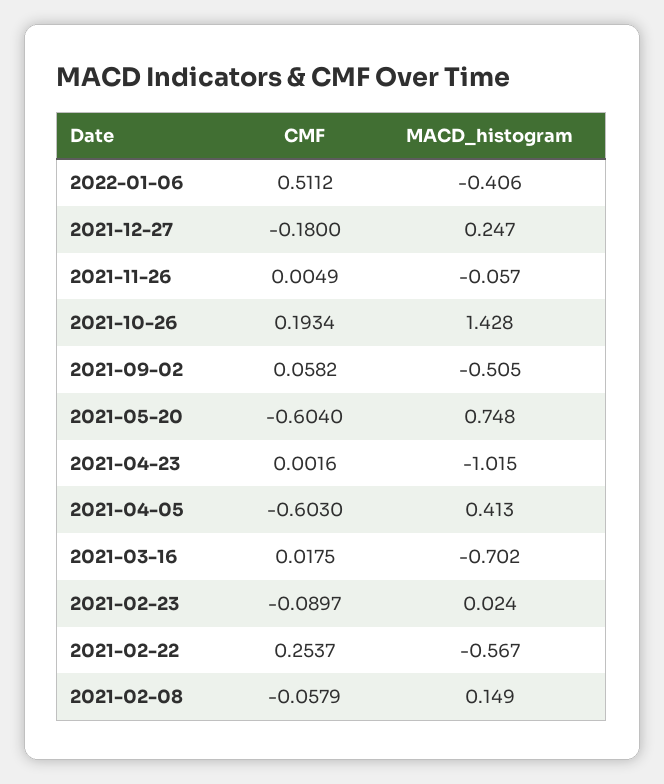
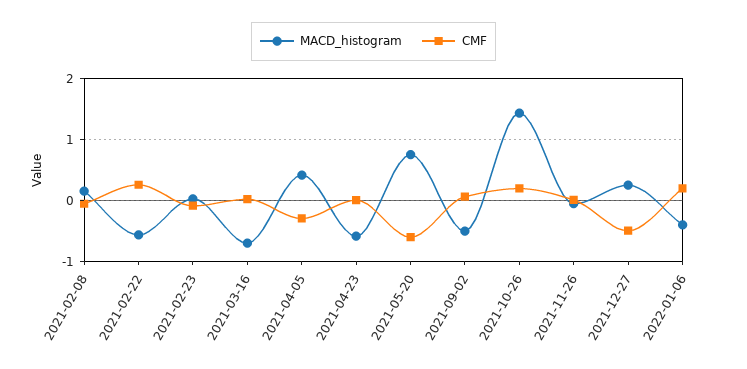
  {
    "CMF": {
-     "2022-01-06": 0.5112,
+     "2022-01-06": 0.2,
-     "2021-12-27": -0.18,
+     "2021-12-27": -0.5,
      "2021-11-26": 0.0049,
      "2021-10-26": 0.1934,
      "2021-09-02": 0.0582,
      "2021-05-20": -0.604,
      "2021-04-23": 0.0016,
-     "2021-04-05": -0.603,
+     "2021-04-05": -0.3,
      "2021-03-16": 0.0175,
      "2021-02-23": -0.0897,
      "2021-02-22": 0.2537,
      "2021-02-08": -0.0579
    },
    "MACD_histogram": {
      "2022-01-06": -0.406,
      "2021-12-27": 0.247,
      "2021-11-26": -0.057,
      "2021-10-26": 1.428,
      "2021-09-02": -0.505,
      "2021-05-20": 0.748,
-     "2021-04-23": -1.015,
+     "2021-04-23": -0.6,
      "2021-04-05": 0.413,
      "2021-03-16": -0.702,
      "2021-02-23": 0.024,
      "2021-02-22": -0.567,
      "2021-02-08": 0.149
    }
  }

